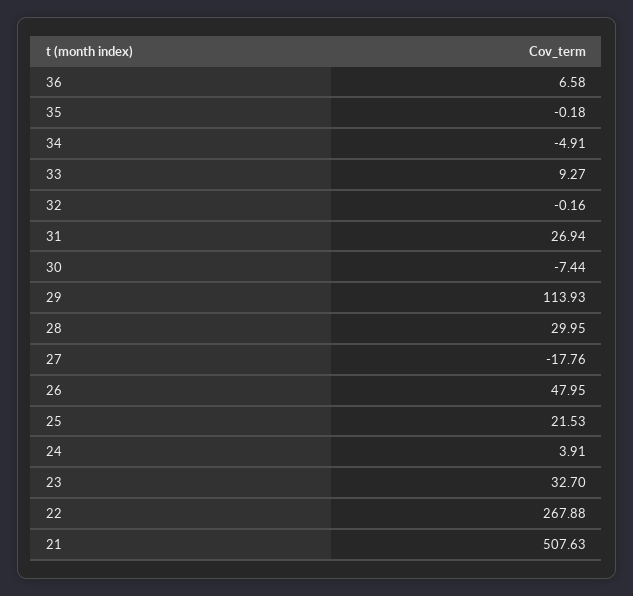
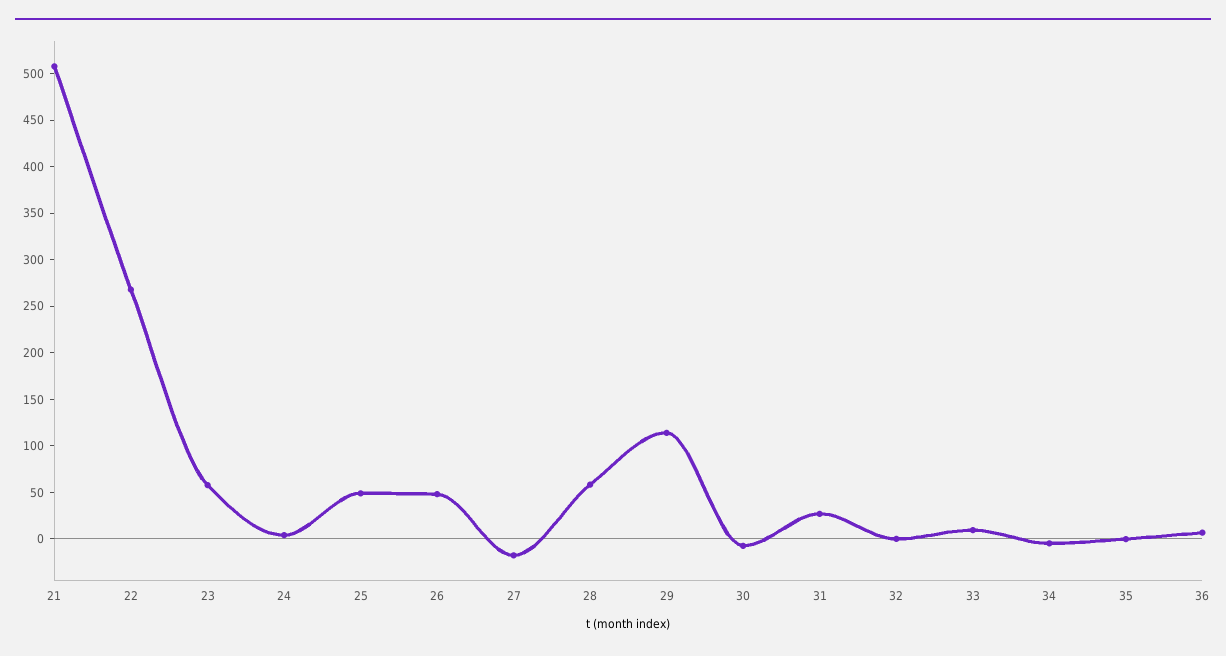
  {
    "36": 6.58,
    "35": -0.18,
    "34": -4.91,
    "33": 9.27,
    "32": -0.16,
    "31": 26.94,
    "30": -7.44,
    "29": 113.93,
-   "28": 29.95,
+   "28": 60,
    "27": -17.76,
    "26": 47.95,
-   "25": 21.53,
+   "25": 50,
    "24": 3.91,
-   "23": 32.7,
+   "23": 60,
    "22": 267.88,
    "21": 507.63
  }

